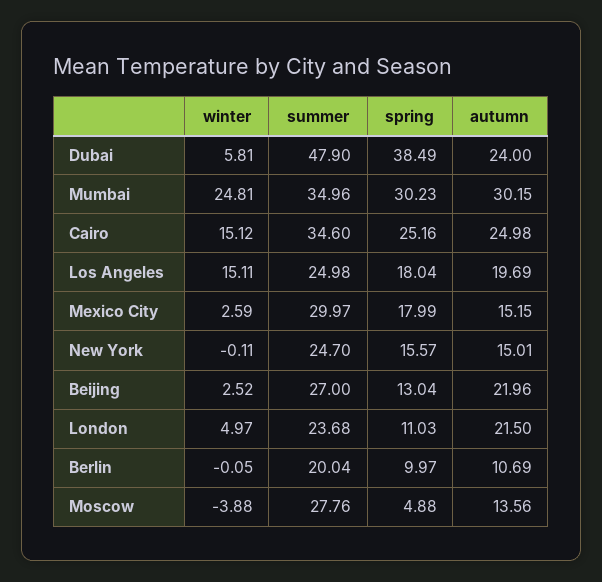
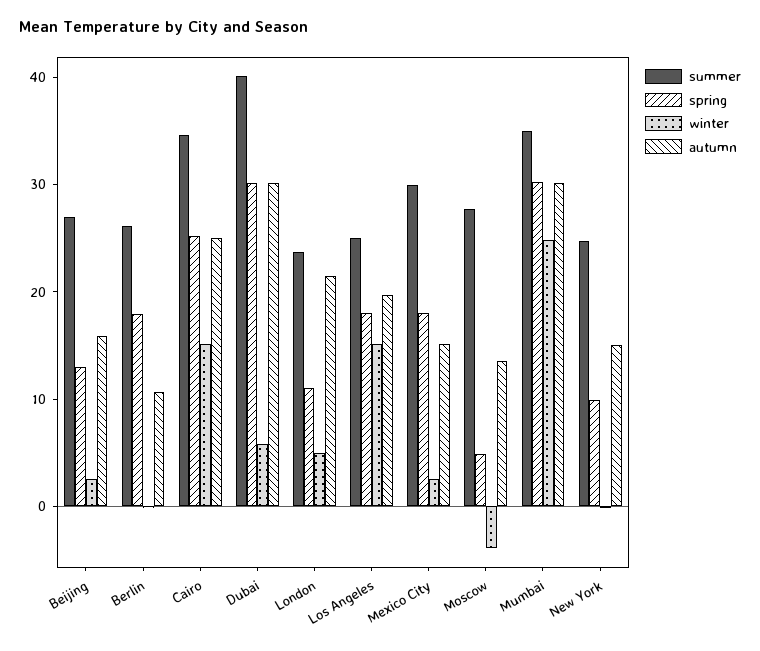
  {
    "winter": {
      "Dubai": 5.81,
      "Mumbai": 24.81,
      "Cairo": 15.12,
      "Los Angeles": 15.11,
      "Mexico City": 2.59,
      "New York": -0.11,
      "Beijing": 2.52,
      "London": 4.97,
      "Berlin": -0.05,
      "Moscow": -3.88
    },
    "summer": {
-     "Dubai": 47.9,
+     "Dubai": 40,
      "Mumbai": 34.96,
      "Cairo": 34.6,
      "Los Angeles": 24.98,
      "Mexico City": 29.97,
      "New York": 24.7,
      "Beijing": 27,
      "London": 23.68,
-     "Berlin": 20.04,
+     "Berlin": 26,
      "Moscow": 27.76
    },
    "spring": {
-     "Dubai": 38.49,
+     "Dubai": 30,
      "Mumbai": 30.23,
      "Cairo": 25.16,
      "Los Angeles": 18.04,
      "Mexico City": 17.99,
-     "New York": 15.57,
+     "New York": 10,
      "Beijing": 13.04,
      "London": 11.03,
-     "Berlin": 9.97,
+     "Berlin": 18,
      "Moscow": 4.88
    },
    "autumn": {
-     "Dubai": 24,
+     "Dubai": 30,
      "Mumbai": 30.15,
      "Cairo": 24.98,
      "Los Angeles": 19.69,
      "Mexico City": 15.15,
      "New York": 15.01,
-     "Beijing": 21.96,
+     "Beijing": 16,
      "London": 21.5,
      "Berlin": 10.69,
      "Moscow": 13.56
    }
  }

